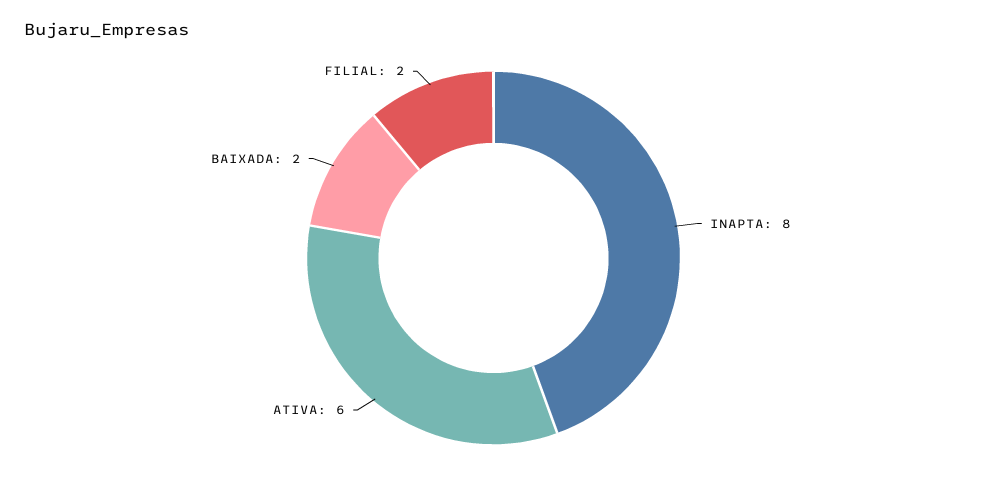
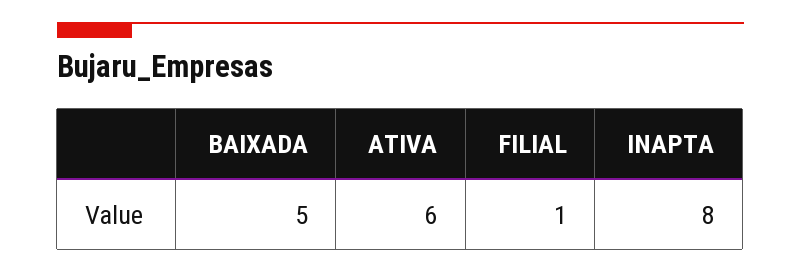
  {
    "INAPTA": 8,
    "ATIVA": 6,
-   "BAIXADA": 2,
+   "BAIXADA": 5,
-   "FILIAL": 2
+   "FILIAL": 1
  }

